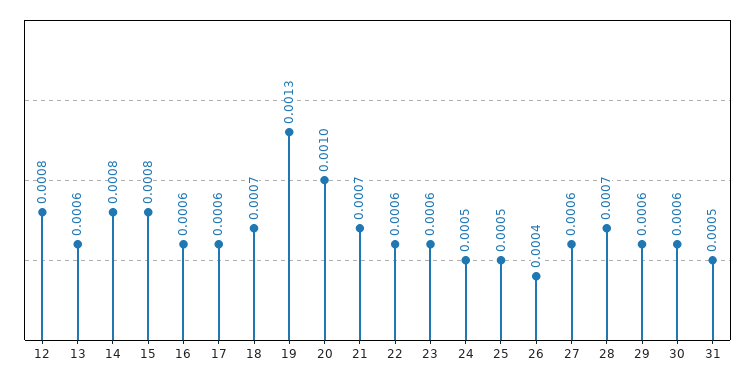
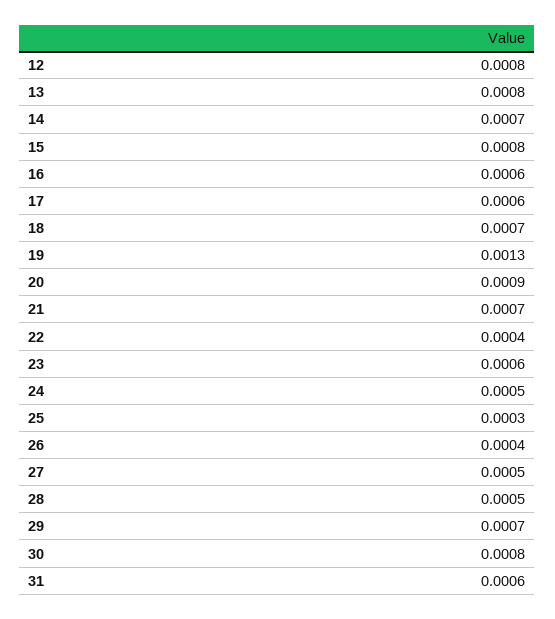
  {
    "12": 0.0008,
-   "13": 0.0006,
+   "13": 0.0008,
-   "14": 0.0008,
+   "14": 0.0007,
    "15": 0.0008,
    "16": 0.0006,
    "17": 0.0006,
    "18": 0.0007,
    "19": 0.0013,
-   "20": 0.001,
+   "20": 0.0009,
    "21": 0.0007,
-   "22": 0.0006,
+   "22": 0.0004,
    "23": 0.0006,
    "24": 0.0005,
-   "25": 0.0005,
+   "25": 0.0003,
    "26": 0.0004,
-   "27": 0.0006,
+   "27": 0.0005,
-   "28": 0.0007,
+   "28": 0.0005,
-   "29": 0.0006,
+   "29": 0.0007,
-   "30": 0.0006,
+   "30": 0.0008,
-   "31": 0.0005
+   "31": 0.0006
  }

